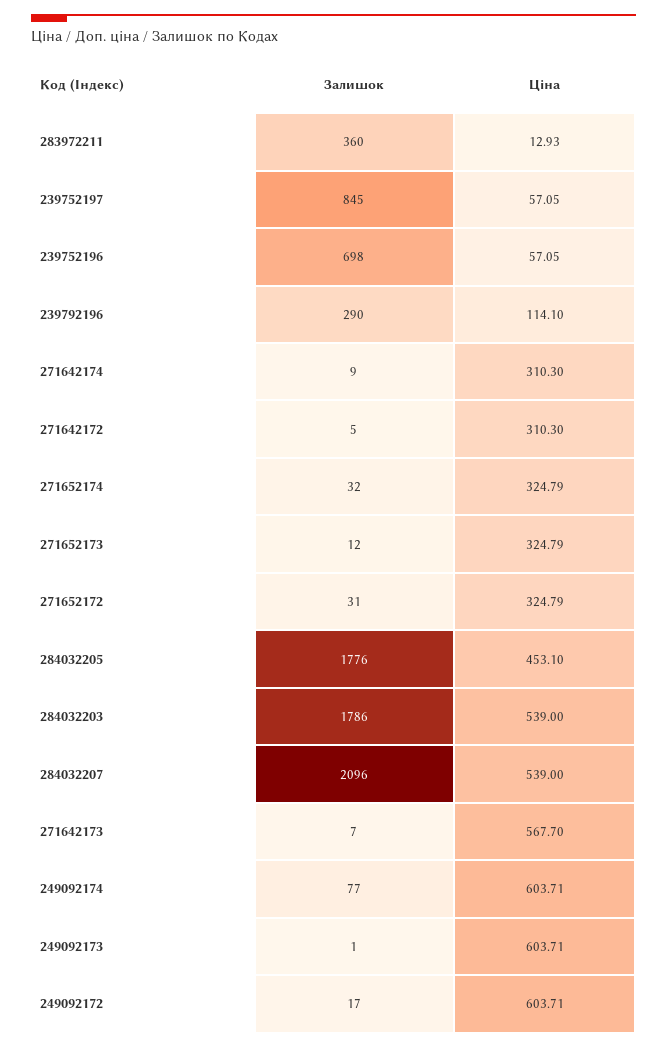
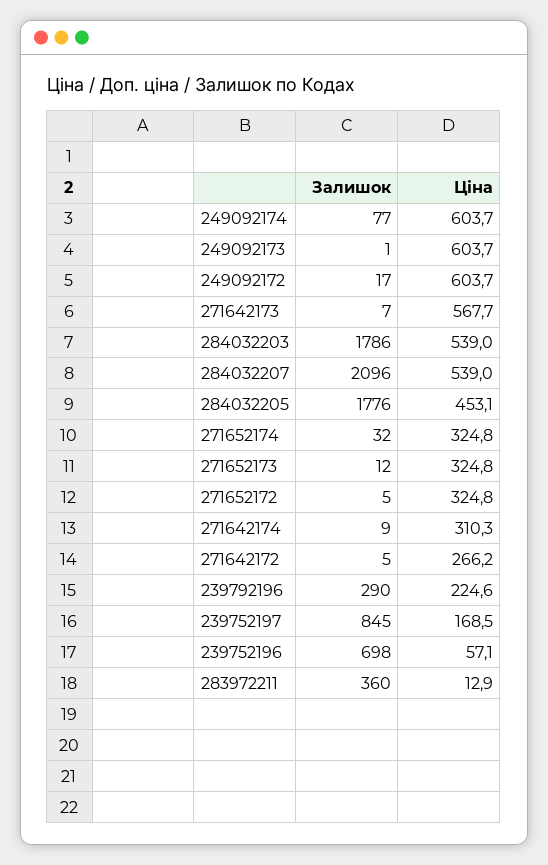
  {
    "Залишок": {
      "283972211": 360,
      "239752197": 845,
      "239752196": 698,
      "239792196": 290,
      "271642174": 9,
      "271642172": 5,
      "271652174": 32,
      "271652173": 12,
-     "271652172": 31,
+     "271652172": 5,
      "284032205": 1776,
      "284032203": 1786,
      "284032207": 2096,
      "271642173": 7,
      "249092174": 77,
      "249092173": 1,
      "249092172": 17
    },
    "Ціна": {
      "283972211": 12.93,
-     "239752197": 57.05,
+     "239752197": 168.5,
      "239752196": 57.05,
-     "239792196": 114.1,
+     "239792196": 224.6,
      "271642174": 310.3,
-     "271642172": 310.3,
+     "271642172": 266.2,
      "271652174": 324.79,
      "271652173": 324.79,
      "271652172": 324.79,
      "284032205": 453.1,
      "284032203": 539,
      "284032207": 539,
      "271642173": 567.7,
      "249092174": 603.71,
      "249092173": 603.71,
      "249092172": 603.71
    }
  }

